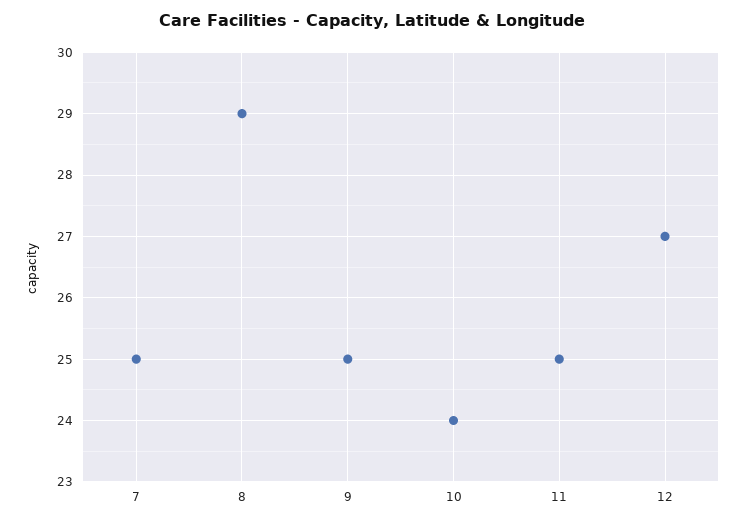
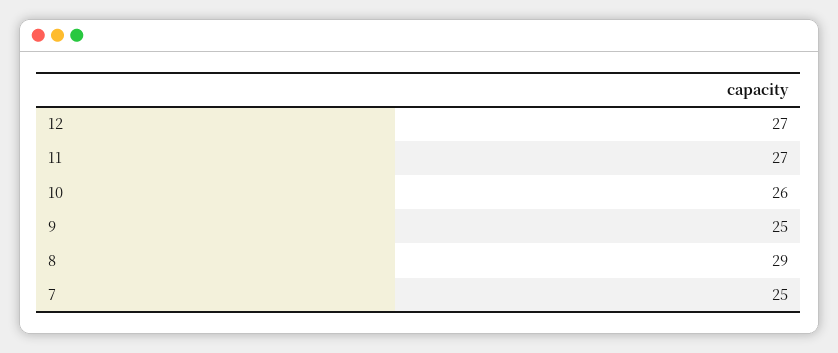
  {
    "7": 25,
    "8": 29,
    "9": 25,
-   "10": 24,
+   "10": 26,
-   "11": 25,
+   "11": 27,
    "12": 27
  }

